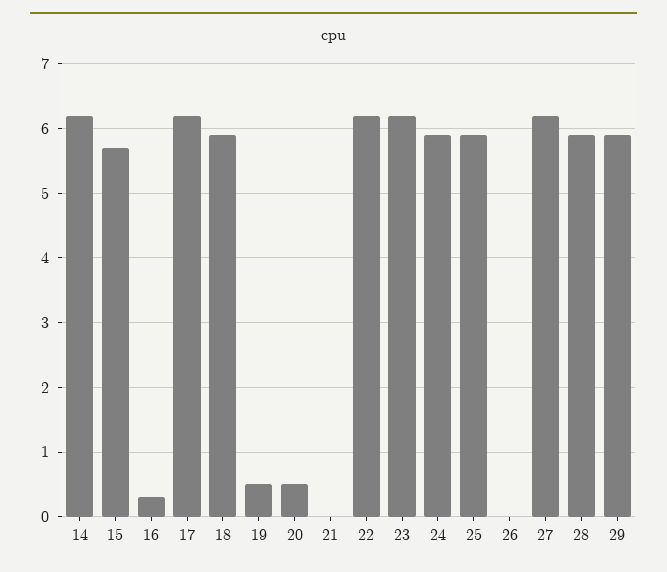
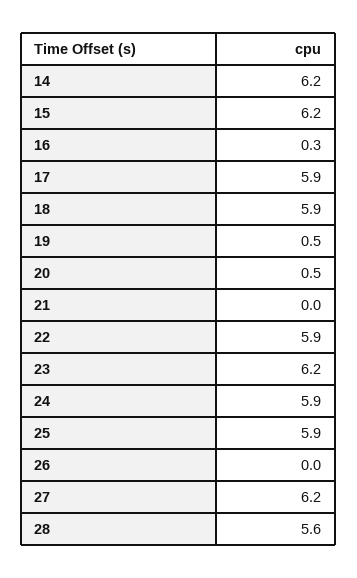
  {
    "14": 6.2,
-   "15": 5.7,
+   "15": 6.2,
    "16": 0.3,
-   "17": 6.2,
+   "17": 5.9,
    "18": 5.9,
    "19": 0.5,
    "20": 0.5,
    "21": 0,
-   "22": 6.2,
+   "22": 5.9,
    "23": 6.2,
    "24": 5.9,
    "25": 5.9,
    "26": 0,
    "27": 6.2,
-   "28": 5.9,
+   "28": 5.6
-   "29": 5.9
  }

